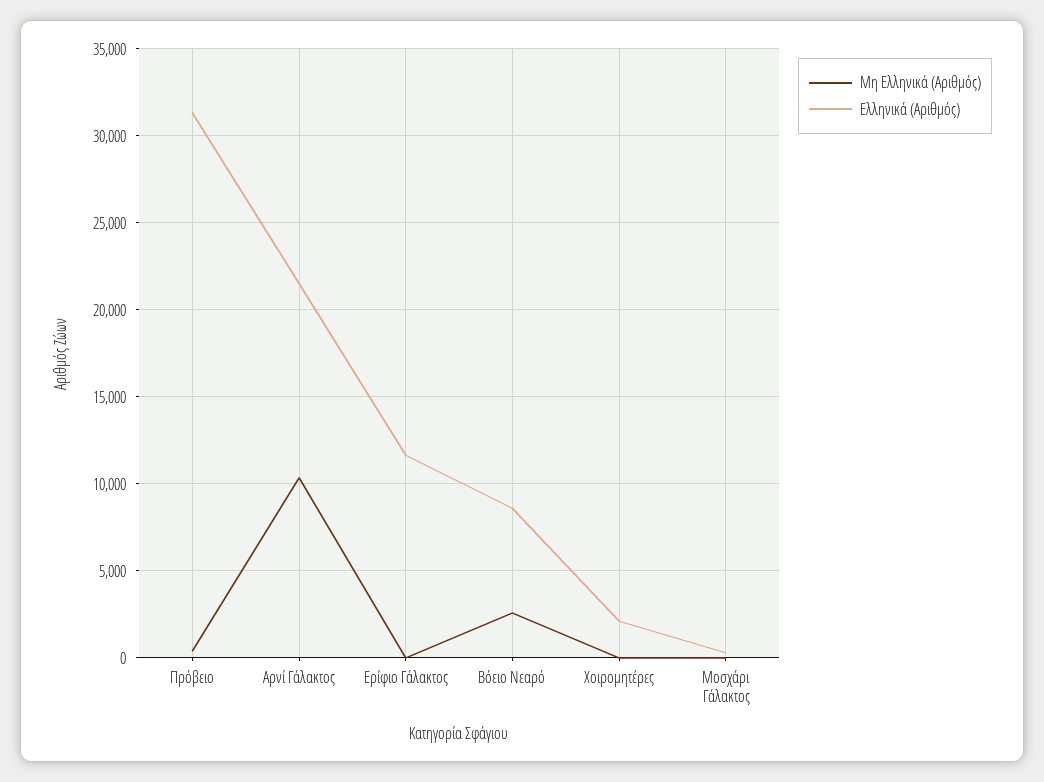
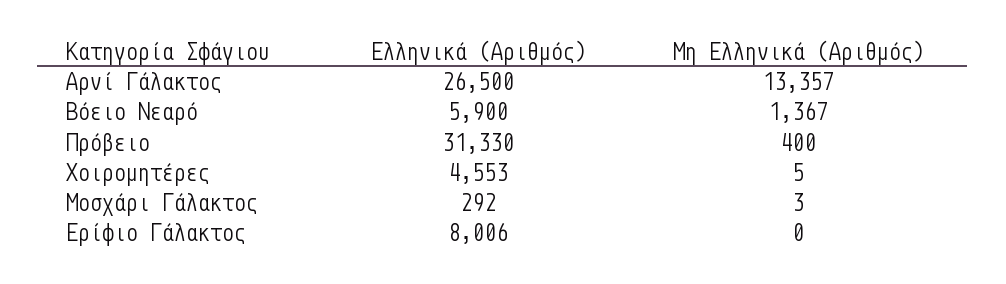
  {
    "Μη Ελληνικά (Αριθμός)": {
      "Πρόβειο": 400,
-     "Αρνί Γάλακτος": 10500,
+     "Αρνί Γάλακτος": 13357,
      "Ερίφιο Γάλακτος": 0,
-     "Βόειο Νεαρό": 2500,
+     "Βόειο Νεαρό": 1367,
      "Χοιρομητέρες": 5,
      "Μοσχάρι Γάλακτος": 3
    },
    "Ελληνικά (Αριθμός)": {
      "Πρόβειο": 31330,
-     "Αρνί Γάλακτος": 21500,
+     "Αρνί Γάλακτος": 26500,
-     "Ερίφιο Γάλακτος": 11500,
+     "Ερίφιο Γάλακτος": 8006,
-     "Βόειο Νεαρό": 8500,
+     "Βόειο Νεαρό": 5900,
-     "Χοιρομητέρες": 2000,
+     "Χοιρομητέρες": 4553,
      "Μοσχάρι Γάλακτος": 292
    }
  }

